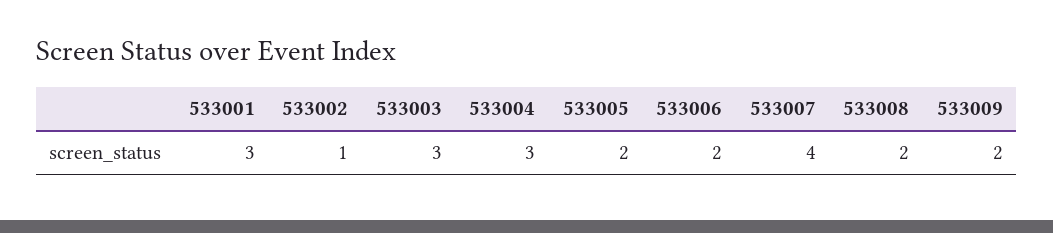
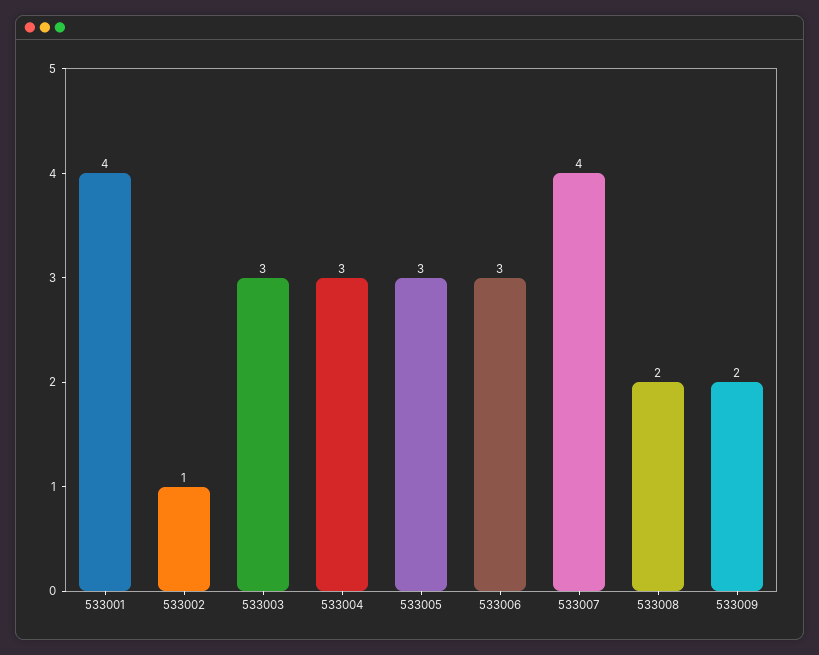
  {
-   "533001": 3,
+   "533001": 4,
    "533002": 1,
    "533003": 3,
    "533004": 3,
-   "533005": 2,
+   "533005": 3,
-   "533006": 2,
+   "533006": 3,
    "533007": 4,
    "533008": 2,
    "533009": 2
  }

